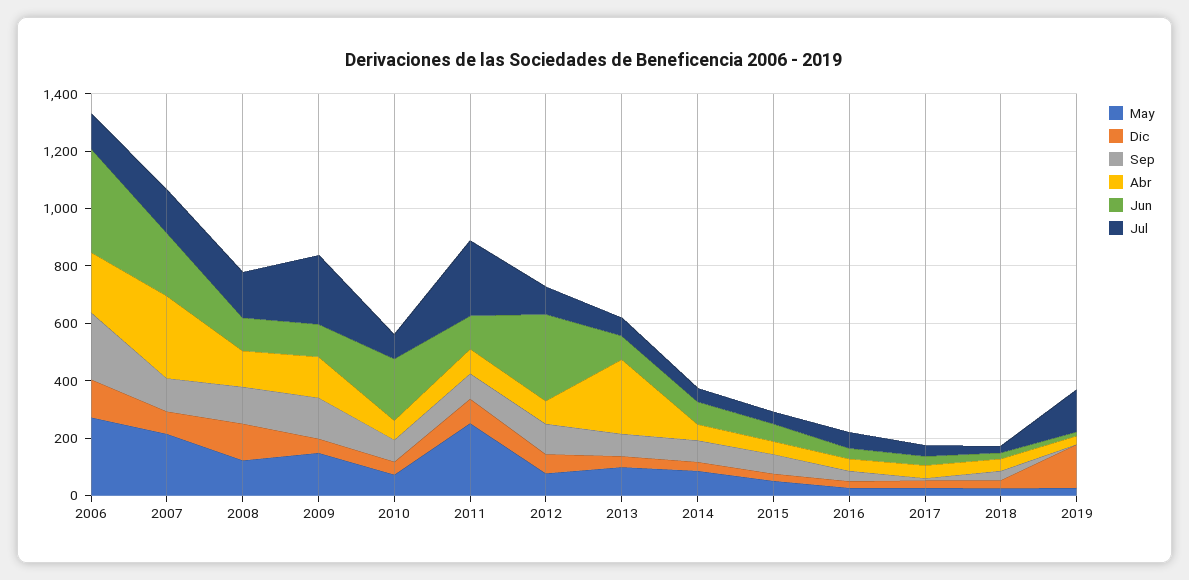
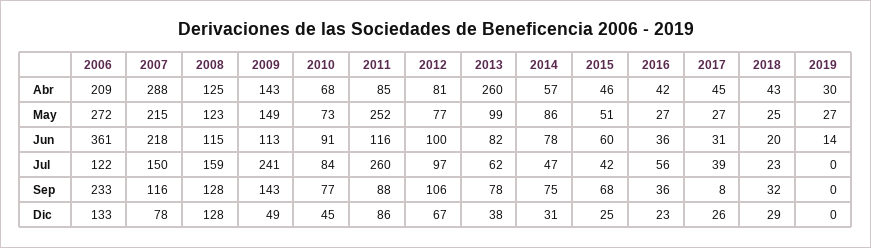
  {
    "May": {
      "2006": 272,
      "2007": 215,
      "2008": 123,
      "2009": 149,
      "2010": 73,
      "2011": 252,
      "2012": 77,
      "2013": 99,
      "2014": 86,
      "2015": 51,
      "2016": 27,
      "2017": 27,
      "2018": 25,
      "2019": 27
    },
    "Dic": {
      "2006": 133,
      "2007": 78,
      "2008": 128,
      "2009": 49,
      "2010": 45,
      "2011": 86,
      "2012": 67,
      "2013": 38,
      "2014": 31,
      "2015": 25,
      "2016": 23,
      "2017": 26,
      "2018": 29,
-     "2019": 150
+     "2019": 0
    },
    "Sep": {
      "2006": 233,
      "2007": 116,
      "2008": 128,
      "2009": 143,
      "2010": 77,
      "2011": 88,
      "2012": 106,
      "2013": 78,
      "2014": 75,
      "2015": 68,
      "2016": 36,
      "2017": 8,
      "2018": 32,
      "2019": 0
    },
    "Abr": {
      "2006": 209,
      "2007": 288,
      "2008": 125,
      "2009": 143,
      "2010": 68,
      "2011": 85,
      "2012": 81,
      "2013": 260,
      "2014": 57,
      "2015": 46,
      "2016": 42,
      "2017": 45,
      "2018": 43,
      "2019": 30
    },
    "Jun": {
      "2006": 361,
      "2007": 218,
      "2008": 115,
      "2009": 113,
-     "2010": 200,
+     "2010": 91,
      "2011": 116,
-     "2012": 300,
+     "2012": 100,
      "2013": 82,
      "2014": 78,
      "2015": 60,
      "2016": 36,
      "2017": 31,
      "2018": 20,
      "2019": 14
    },
    "Jul": {
      "2006": 122,
      "2007": 150,
      "2008": 159,
      "2009": 241,
      "2010": 84,
      "2011": 260,
      "2012": 97,
      "2013": 62,
      "2014": 47,
      "2015": 42,
      "2016": 56,
      "2017": 39,
      "2018": 23,
-     "2019": 150
+     "2019": 0
    }
  }

